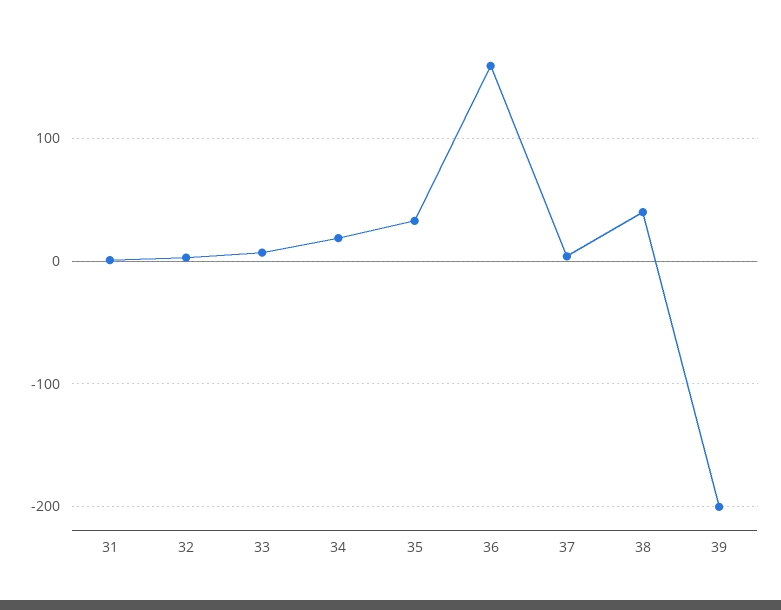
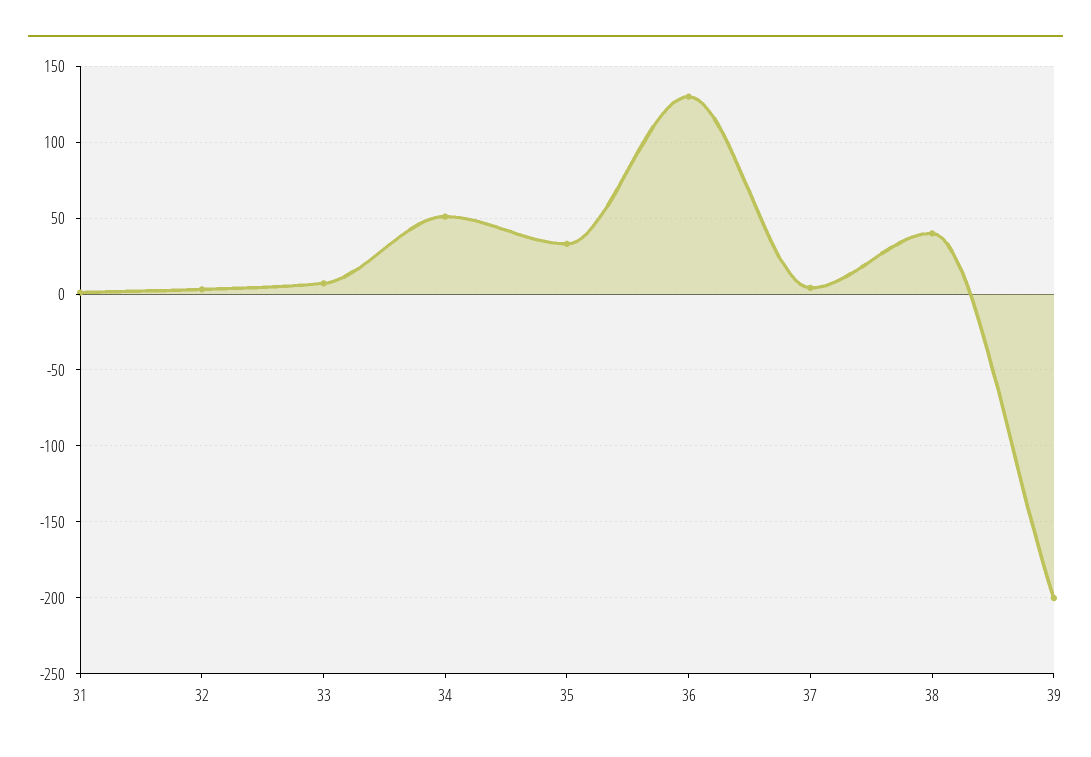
  {
    "31": 0,
    "32": 5,
    "33": 5,
-   "34": 20,
+   "34": 50,
    "35": 35,
-   "36": 160,
+   "36": 130,
    "37": 5,
    "38": 40,
    "39": -200
  }

